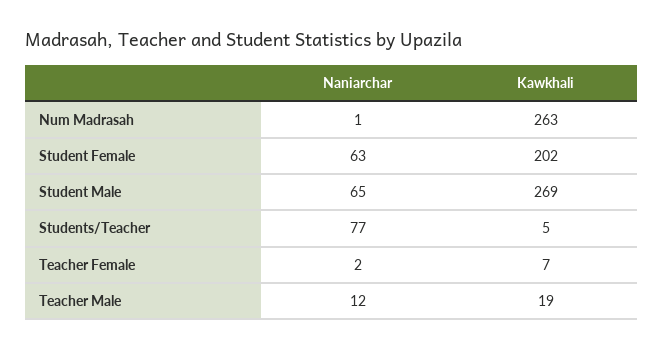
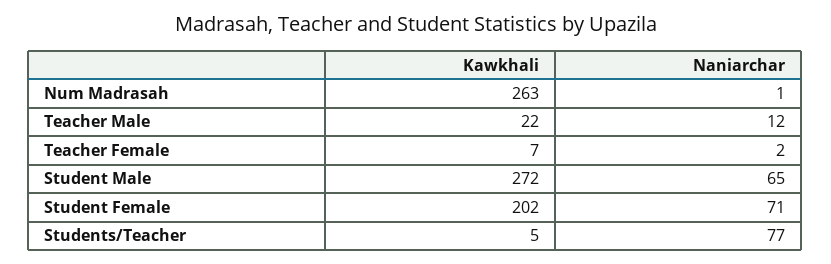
  {
    "Naniarchar": {
      "Num Madrasah": 1,
-     "Student Female": 63,
+     "Student Female": 71,
      "Student Male": 65,
      "Students/Teacher": 77,
      "Teacher Female": 2,
      "Teacher Male": 12
    },
    "Kawkhali": {
      "Num Madrasah": 263,
      "Student Female": 202,
-     "Student Male": 269,
+     "Student Male": 272,
      "Students/Teacher": 5,
      "Teacher Female": 7,
-     "Teacher Male": 19
+     "Teacher Male": 22
    }
  }

